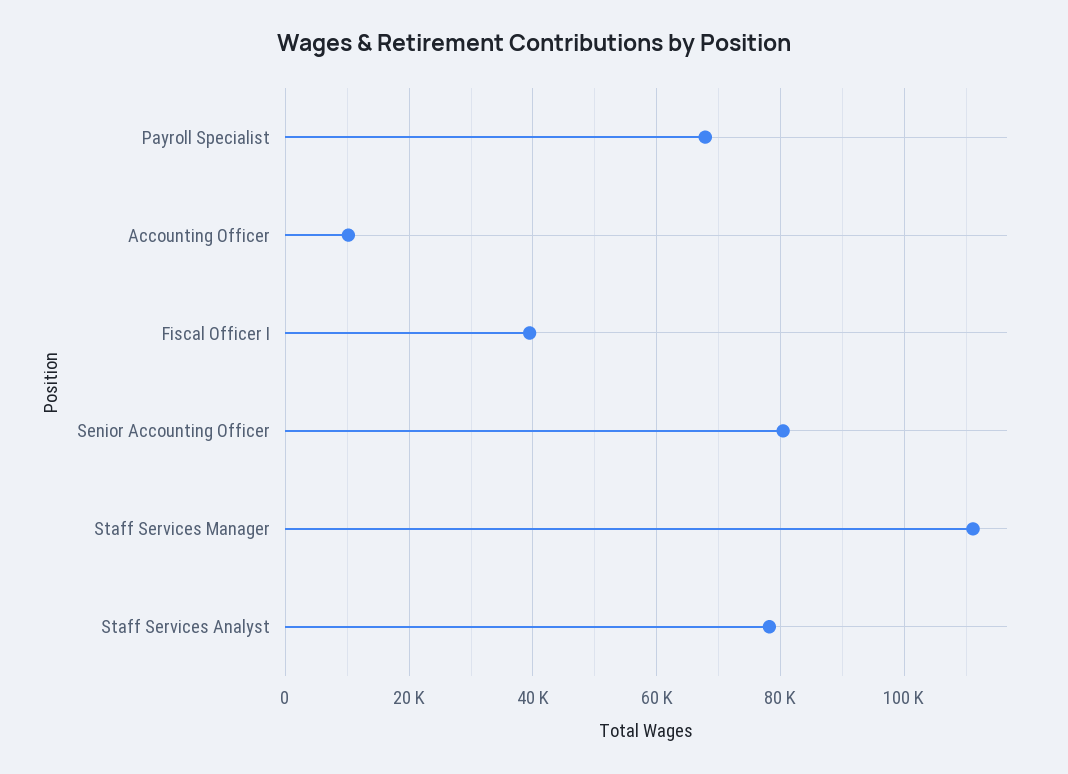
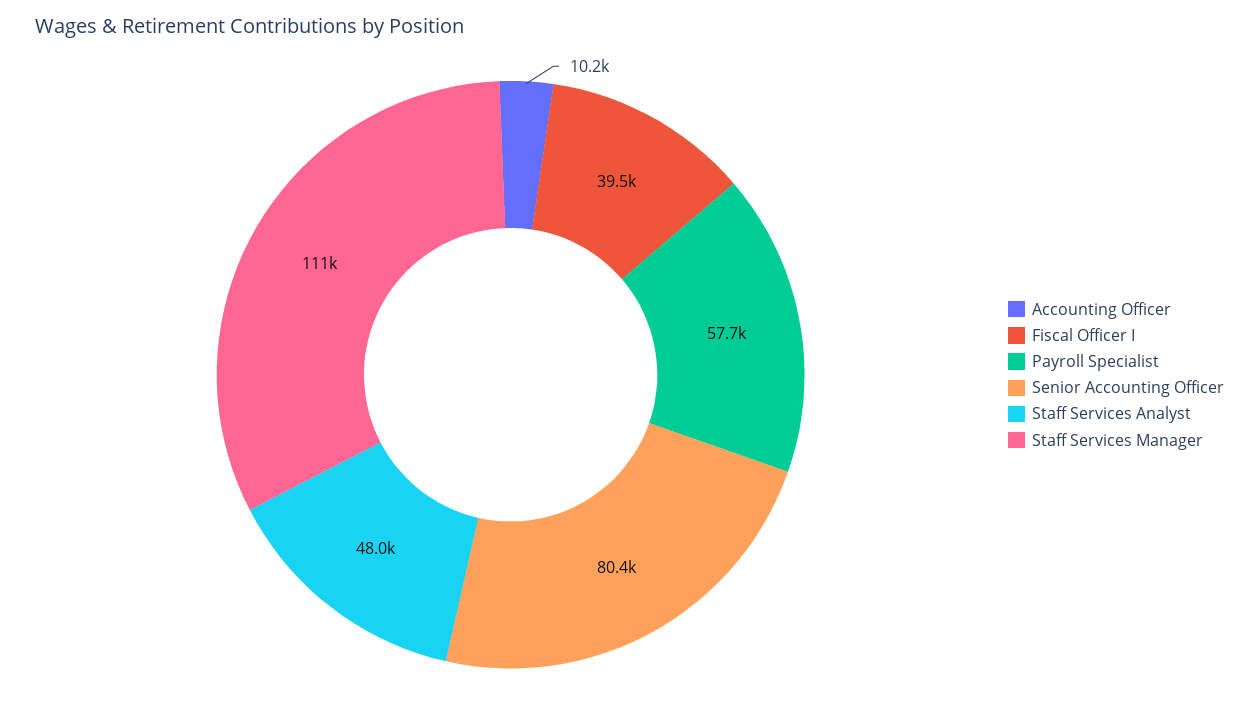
  {
-   "Payroll Specialist": 68000,
+   "Payroll Specialist": 57700,
    "Accounting Officer": 10200,
    "Fiscal Officer I": 39500,
    "Senior Accounting Officer": 80400,
    "Staff Services Manager": 111000,
-   "Staff Services Analyst": 78000
+   "Staff Services Analyst": 48000
  }

